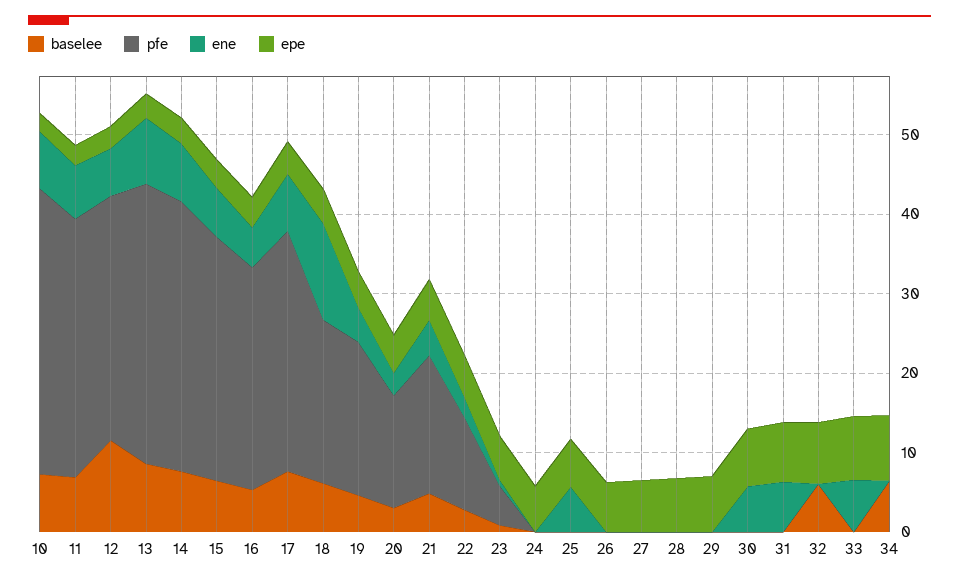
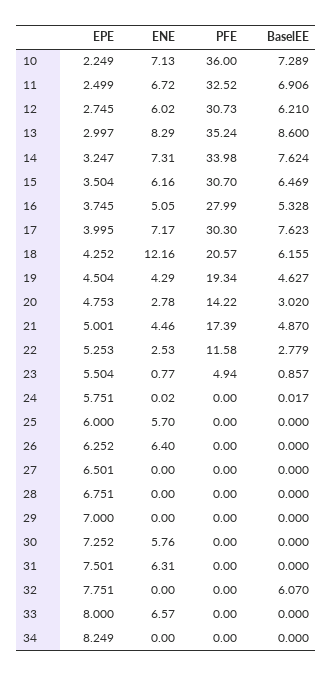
  {
    "baselee": {
      "10": 7.289,
      "11": 6.906,
-     "12": 12,
+     "12": 6.21,
      "13": 8.6,
      "14": 7.624,
      "15": 6.469,
      "16": 5.328,
      "17": 7.623,
      "18": 6.155,
      "19": 4.627,
      "20": 3.02,
      "21": 4.87,
      "22": 2.779,
      "23": 0.857,
      "24": 0.017,
      "25": 0,
      "26": 0,
      "27": 0,
      "28": 0,
      "29": 0,
      "30": 0,
      "31": 0,
      "32": 6.07,
      "33": 0,
-     "34": 6
+     "34": 0
    },
    "pfe": {
      "10": 36,
      "11": 32.52,
      "12": 30.73,
      "13": 35.24,
      "14": 33.98,
      "15": 30.7,
      "16": 27.99,
      "17": 30.3,
      "18": 20.57,
      "19": 19.34,
      "20": 14.22,
      "21": 17.39,
      "22": 11.58,
      "23": 4.94,
      "24": 0,
      "25": 0,
      "26": 0,
      "27": 0,
      "28": 0,
      "29": 0,
      "30": 0,
      "31": 0,
      "32": 0,
      "33": 0,
      "34": 0
    },
    "ene": {
      "10": 7.13,
      "11": 6.72,
      "12": 6.02,
      "13": 8.29,
      "14": 7.31,
      "15": 6.16,
      "16": 5.05,
      "17": 7.17,
      "18": 12.16,
      "19": 4.29,
      "20": 2.78,
      "21": 4.46,
      "22": 2.53,
      "23": 0.77,
      "24": 0.02,
      "25": 5.7,
-     "26": 0,
+     "26": 6.4,
      "27": 0,
      "28": 0,
      "29": 0,
      "30": 5.76,
      "31": 6.31,
      "32": 0,
      "33": 6.57,
      "34": 0
    },
    "epe": {
      "10": 2.249,
      "11": 2.499,
      "12": 2.745,
      "13": 2.997,
      "14": 3.247,
      "15": 3.504,
      "16": 3.745,
      "17": 3.995,
      "18": 4.252,
      "19": 4.504,
      "20": 4.753,
      "21": 5.001,
      "22": 5.253,
      "23": 5.504,
      "24": 5.751,
      "25": 6,
      "26": 6.252,
      "27": 6.501,
      "28": 6.751,
      "29": 7,
      "30": 7.252,
      "31": 7.501,
      "32": 7.751,
      "33": 8,
      "34": 8.249
    }
  }

